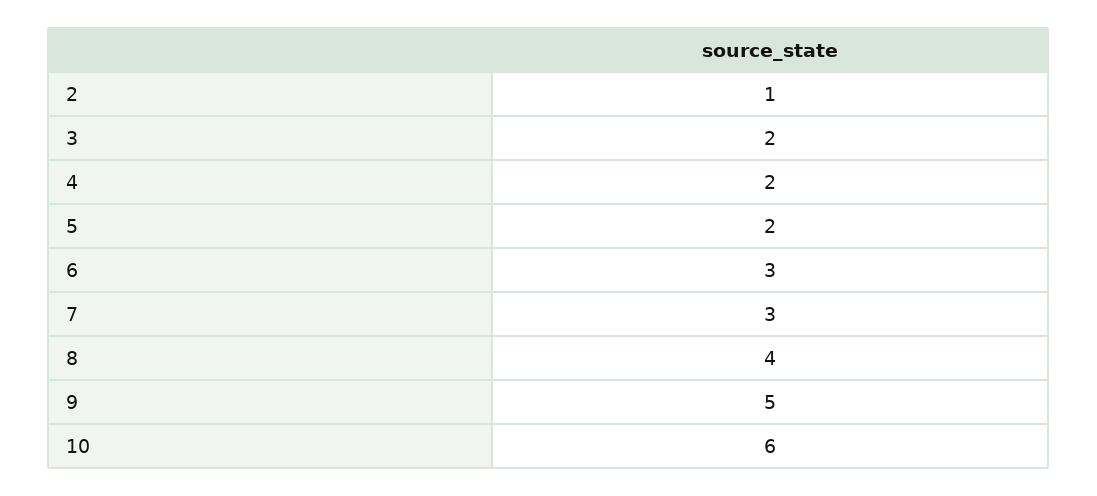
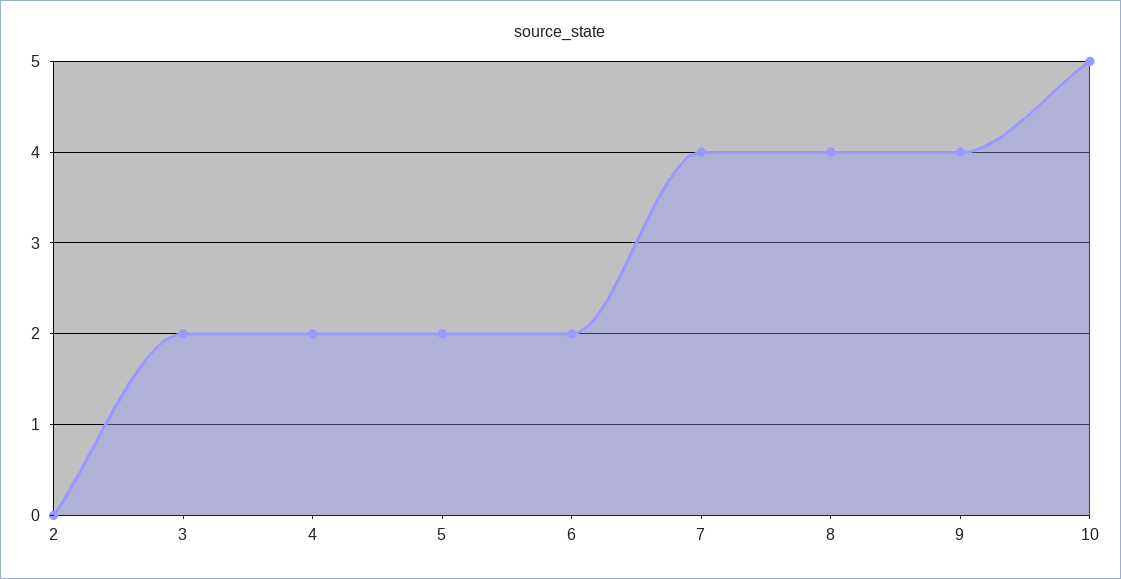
  {
-   "2": 1,
+   "2": 0,
    "3": 2,
    "4": 2,
    "5": 2,
-   "6": 3,
+   "6": 2,
-   "7": 3,
+   "7": 4,
    "8": 4,
-   "9": 5,
+   "9": 4,
-   "10": 6
+   "10": 5
  }

